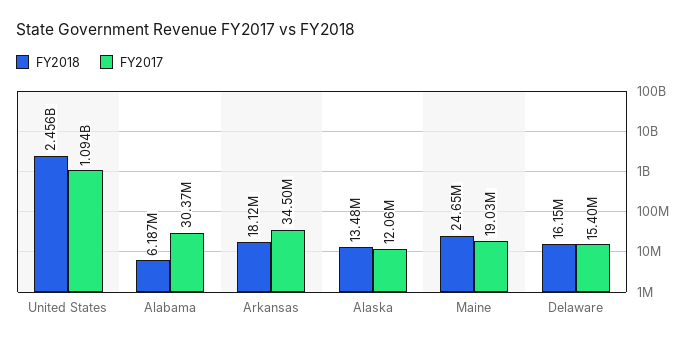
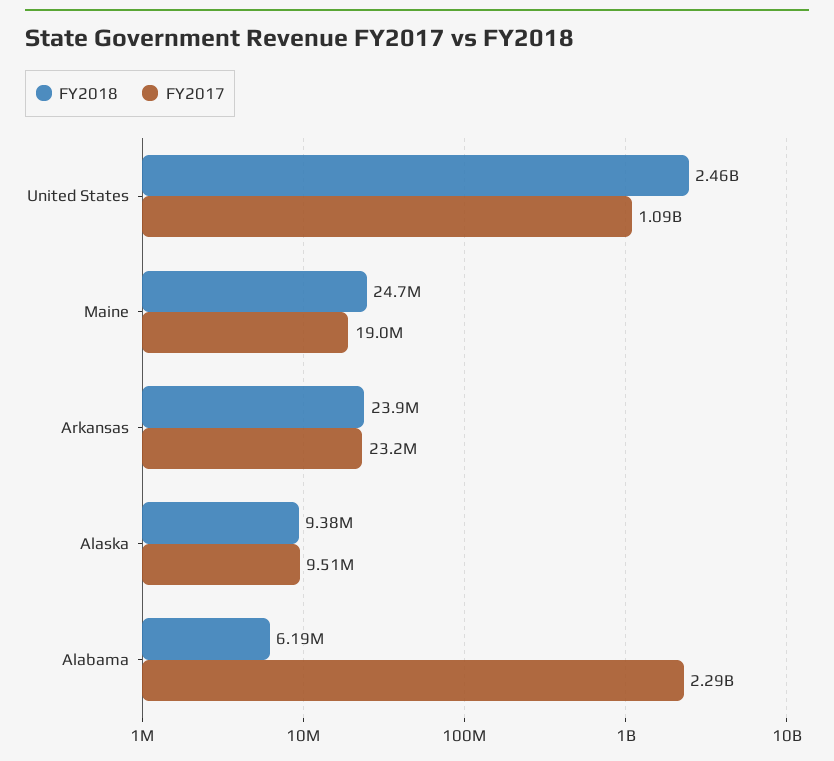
  {
    "FY2018": {
      "United States": 2456000000,
      "Alabama": 6187000,
-     "Arkansas": 18120000,
+     "Arkansas": 23900000,
-     "Alaska": 13480000,
+     "Alaska": 9380000,
-     "Maine": 24650000,
+     "Maine": 24650000
-     "Delaware": 16150000
    },
    "FY2017": {
      "United States": 1094000000,
-     "Alabama": 30370000,
+     "Alabama": 2290000000,
-     "Arkansas": 34500000,
+     "Arkansas": 23200000,
-     "Alaska": 12060000,
+     "Alaska": 9510000,
-     "Maine": 19030000,
+     "Maine": 19030000
-     "Delaware": 15400000
    }
  }

